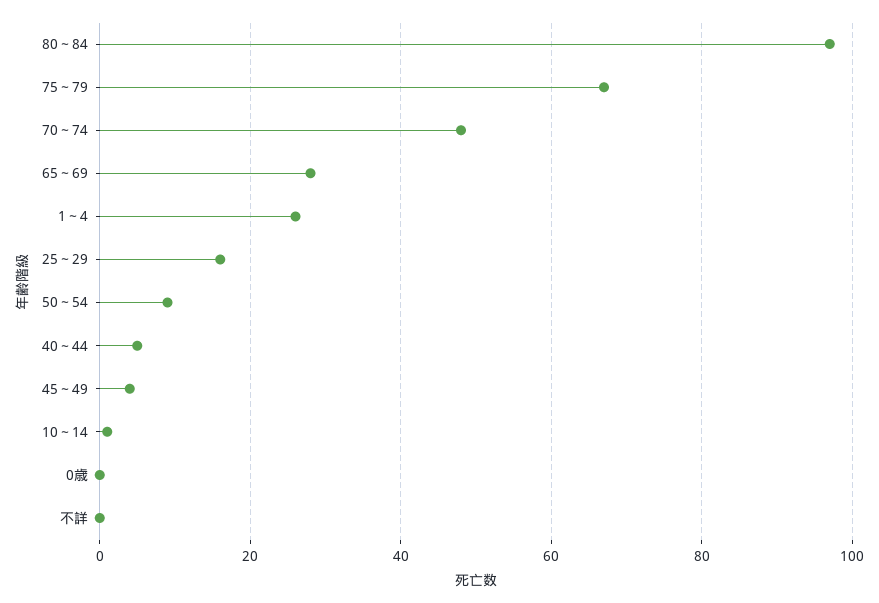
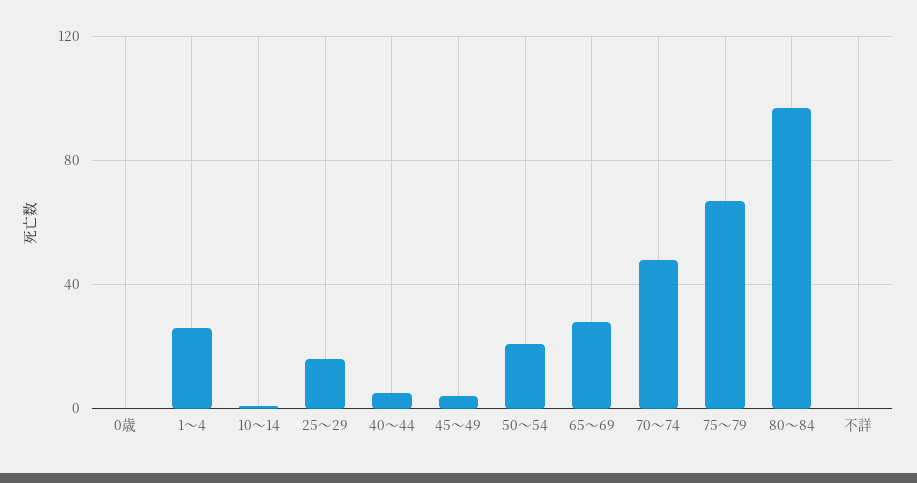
  {
    "80～84": 95,
    "75～79": 65,
    "70～74": 50,
    "65～69": 30,
    "1～4": 25,
    "25～29": 15,
-   "50～54": 10,
+   "50～54": 20,
    "40～44": 5,
    "45～49": 5,
    "10～14": 0,
    "0歳": 0,
    "不詳": 0
  }

